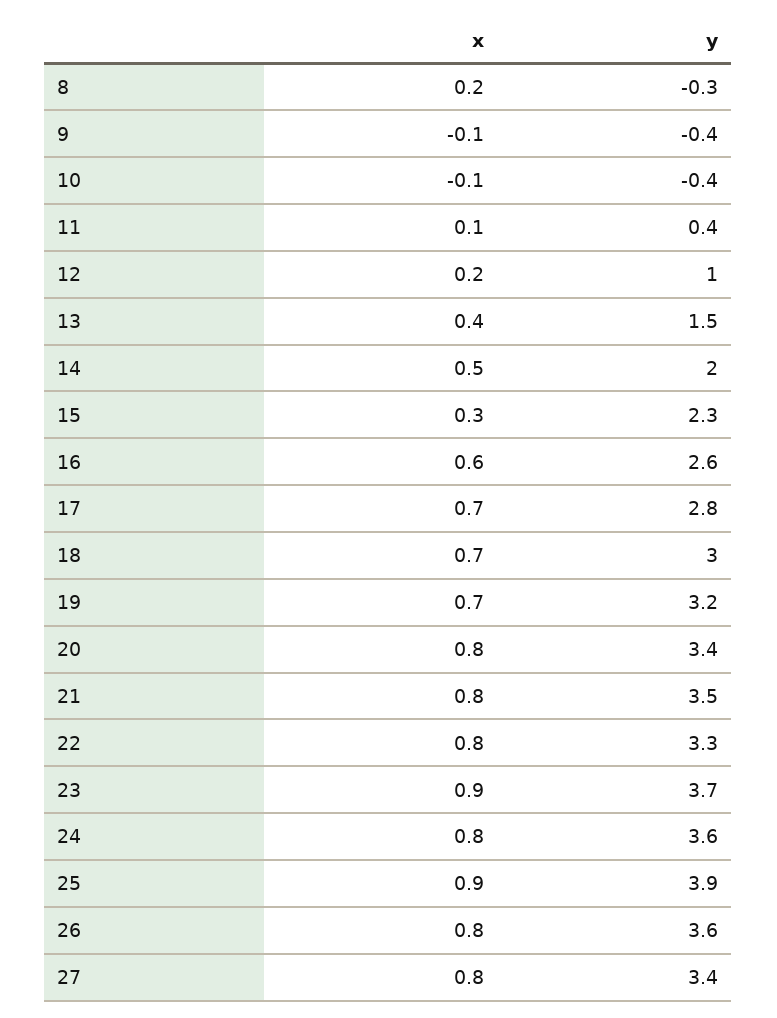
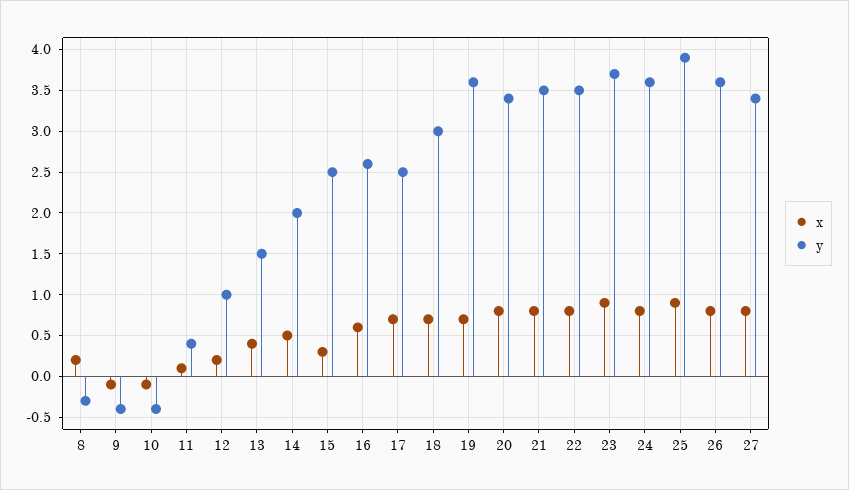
  {
    "x": {
      "8": 0.2,
      "9": -0.1,
      "10": -0.1,
      "11": 0.1,
      "12": 0.2,
      "13": 0.4,
      "14": 0.5,
      "15": 0.3,
      "16": 0.6,
      "17": 0.7,
      "18": 0.7,
      "19": 0.7,
      "20": 0.8,
      "21": 0.8,
      "22": 0.8,
      "23": 0.9,
      "24": 0.8,
      "25": 0.9,
      "26": 0.8,
      "27": 0.8
    },
    "y": {
      "8": -0.3,
      "9": -0.4,
      "10": -0.4,
      "11": 0.4,
      "12": 1,
      "13": 1.5,
      "14": 2,
-     "15": 2.3,
+     "15": 2.5,
      "16": 2.6,
-     "17": 2.8,
+     "17": 2.5,
      "18": 3,
-     "19": 3.2,
+     "19": 3.6,
      "20": 3.4,
      "21": 3.5,
-     "22": 3.3,
+     "22": 3.5,
      "23": 3.7,
      "24": 3.6,
      "25": 3.9,
      "26": 3.6,
      "27": 3.4
    }
  }

